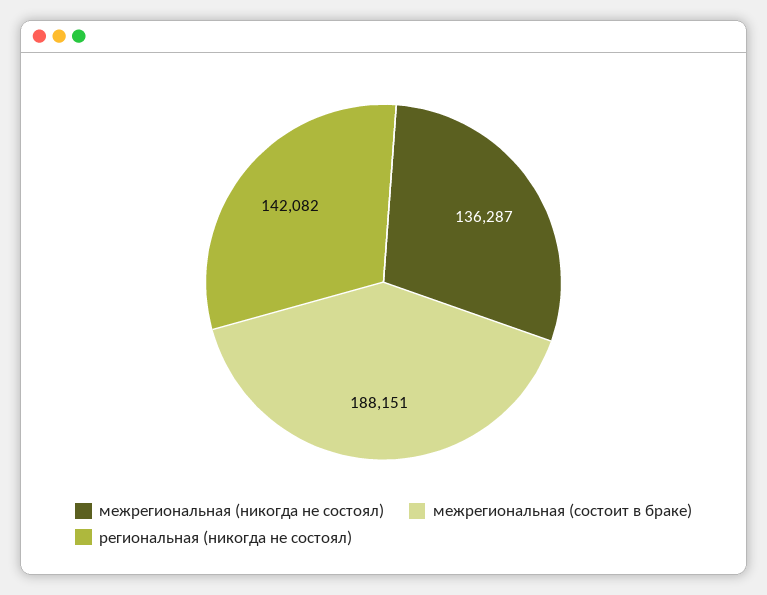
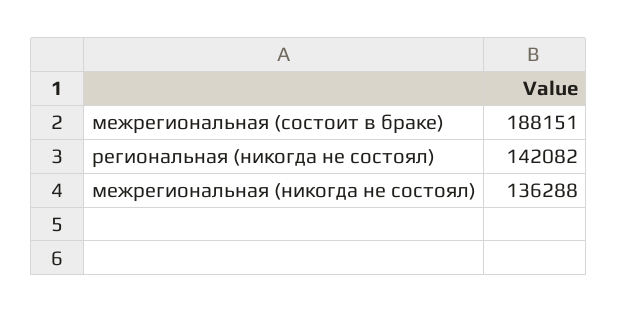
  {
-   "межрегиональная (никогда не состоял)": 136287,
+   "межрегиональная (никогда не состоял)": 136288,
    "межрегиональная (состоит в браке)": 188151,
    "региональная (никогда не состоял)": 142082
  }

